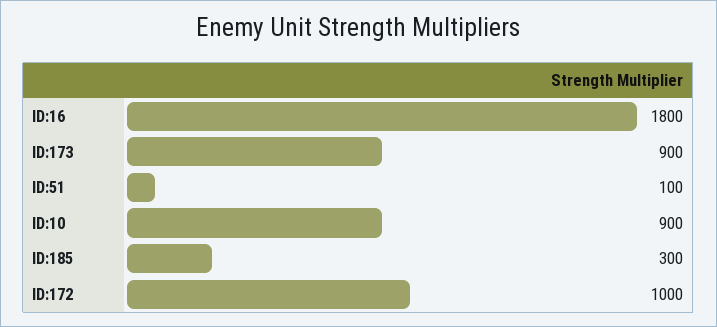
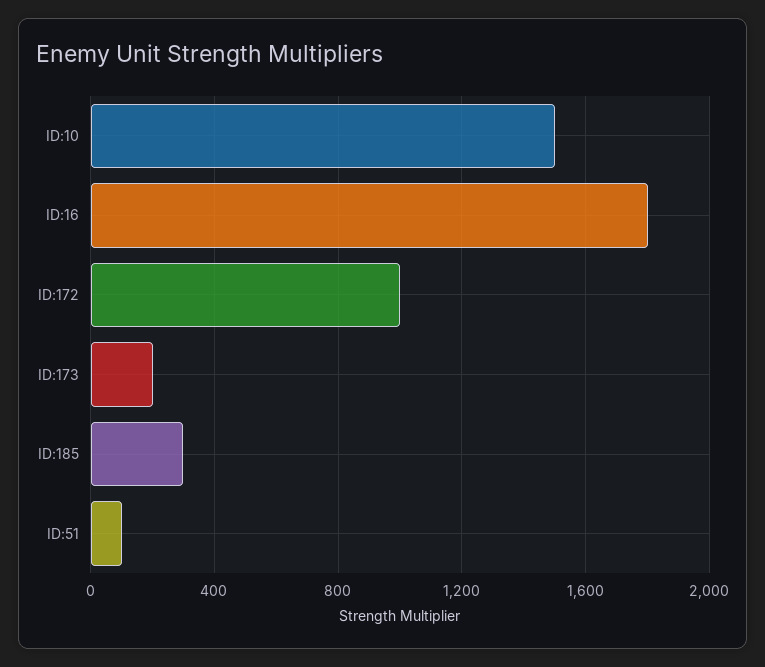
  {
    "ID:16": 1800,
-   "ID:173": 900,
+   "ID:173": 200,
    "ID:51": 100,
-   "ID:10": 900,
+   "ID:10": 1500,
    "ID:185": 300,
    "ID:172": 1000
  }

